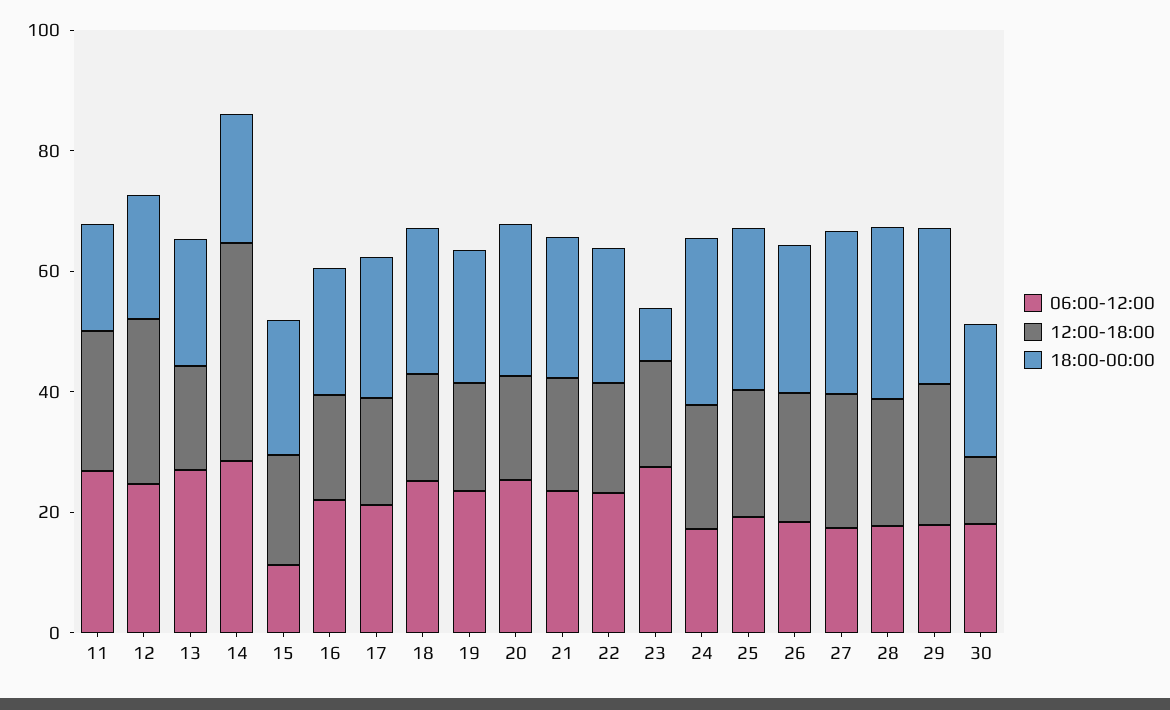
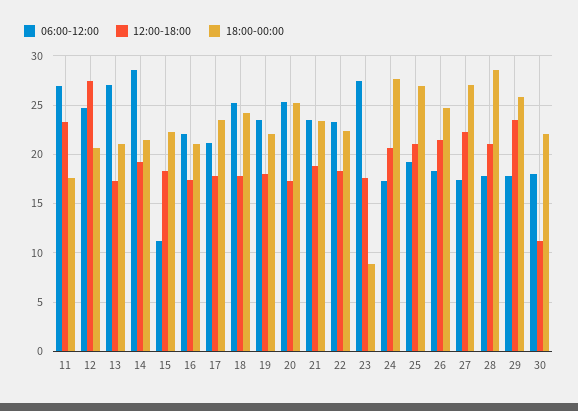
  {
    "06:00-12:00": {
      "11": 27,
      "12": 25,
      "13": 27,
      "14": 29,
      "15": 11,
      "16": 22,
      "17": 21,
      "18": 25,
      "19": 23,
      "20": 25,
      "21": 24,
      "22": 23,
      "23": 27,
      "24": 17,
      "25": 19,
      "26": 18,
      "27": 17,
      "28": 18,
      "29": 18,
      "30": 18
    },
    "12:00-18:00": {
      "11": 23,
      "12": 27,
      "13": 17,
-     "14": 35,
+     "14": 19,
      "15": 18,
      "16": 17,
      "17": 18,
      "18": 18,
      "19": 18,
      "20": 17,
      "21": 19,
      "22": 18,
      "23": 18,
      "24": 21,
      "25": 21,
      "26": 21,
      "27": 22,
      "28": 21,
      "29": 23,
      "30": 11
    },
    "18:00-00:00": {
      "11": 18,
      "12": 21,
      "13": 21,
      "14": 21,
      "15": 22,
      "16": 21,
      "17": 23,
      "18": 24,
      "19": 22,
      "20": 25,
      "21": 23,
      "22": 22,
      "23": 9,
      "24": 28,
      "25": 27,
      "26": 25,
      "27": 27,
      "28": 29,
      "29": 26,
      "30": 22
    }
  }

